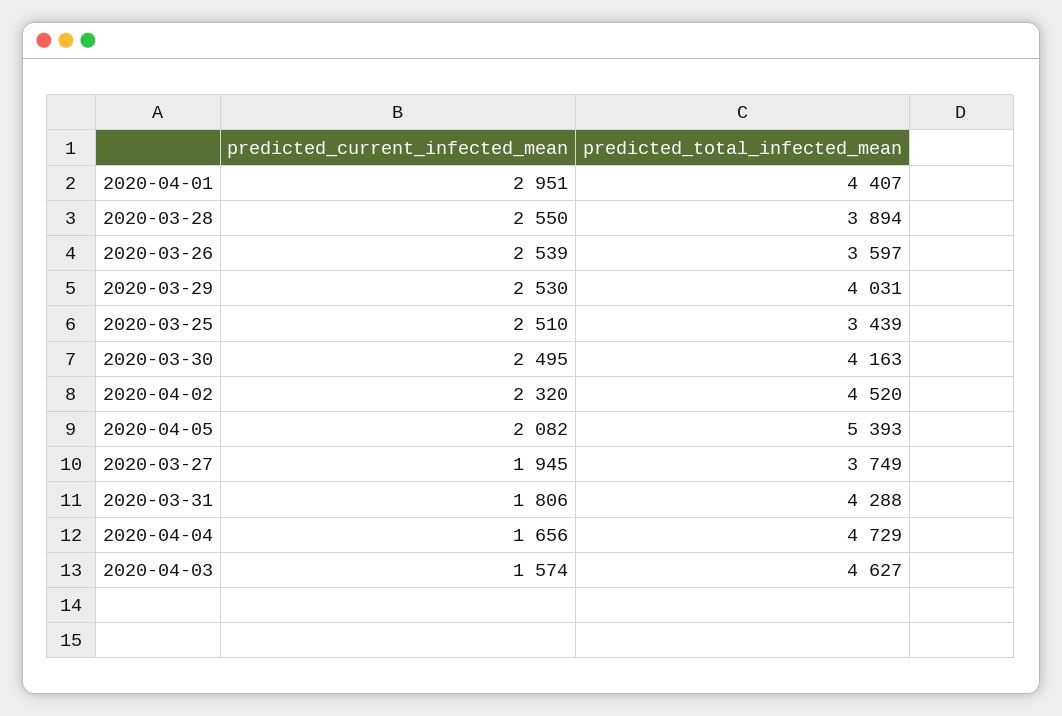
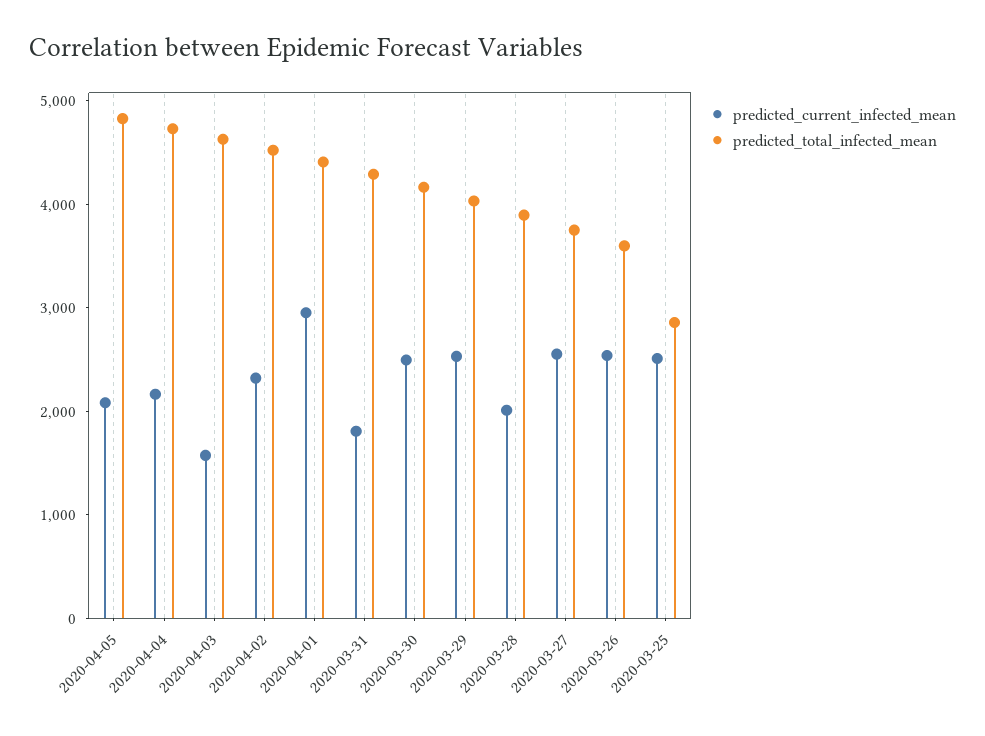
  {
    "predicted_current_infected_mean": {
      "2020-04-01": 2951,
-     "2020-03-28": 2550,
+     "2020-03-28": 2000,
      "2020-03-26": 2539,
      "2020-03-29": 2530,
      "2020-03-25": 2510,
      "2020-03-30": 2495,
      "2020-04-02": 2320,
      "2020-04-05": 2082,
-     "2020-03-27": 1945,
+     "2020-03-27": 2600,
      "2020-03-31": 1806,
-     "2020-04-04": 1656,
+     "2020-04-04": 2200,
      "2020-04-03": 1574
    },
    "predicted_total_infected_mean": {
      "2020-04-01": 4407,
      "2020-03-28": 3894,
      "2020-03-26": 3597,
      "2020-03-29": 4031,
-     "2020-03-25": 3439,
+     "2020-03-25": 2800,
      "2020-03-30": 4163,
      "2020-04-02": 4520,
-     "2020-04-05": 5393,
+     "2020-04-05": 4800,
      "2020-03-27": 3749,
      "2020-03-31": 4288,
      "2020-04-04": 4729,
      "2020-04-03": 4627
    }
  }

